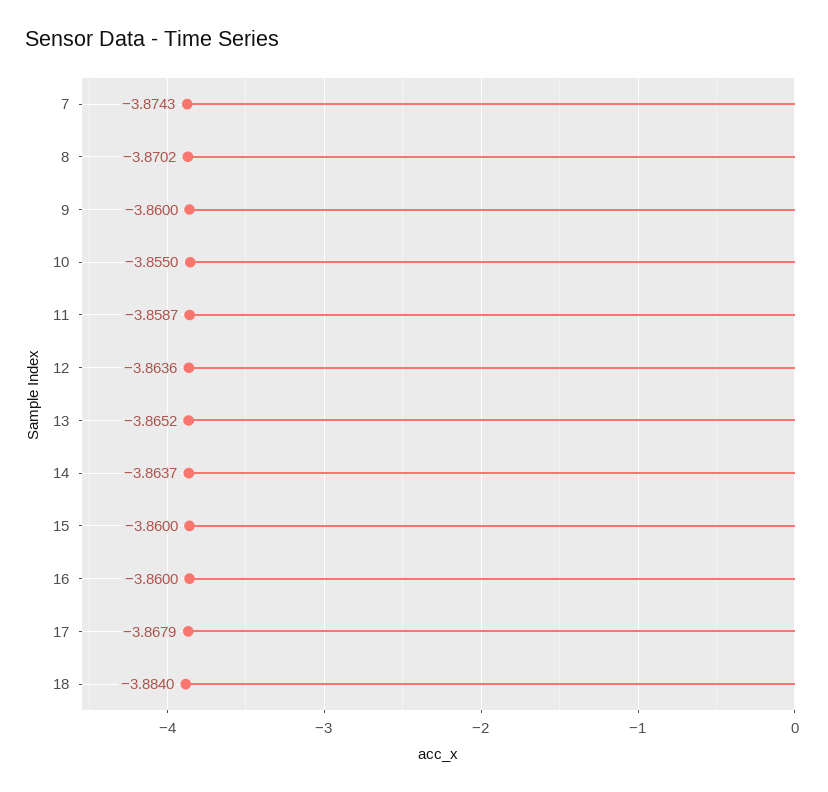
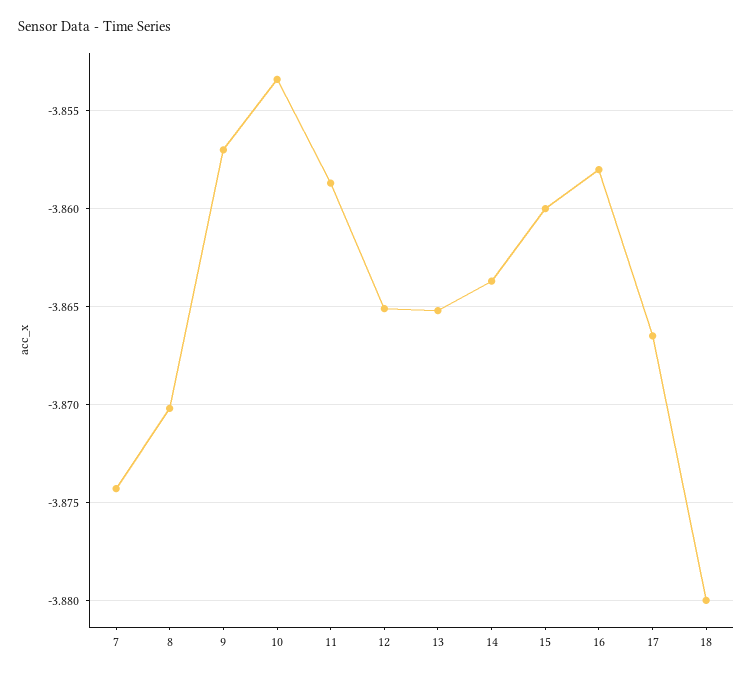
  {
    "7": -3.8743,
    "8": -3.8702,
-   "9": -3.86,
+   "9": -3.857,
-   "10": -3.855,
+   "10": -3.8535,
    "11": -3.8587,
-   "12": -3.8636,
+   "12": -3.865,
    "13": -3.8652,
    "14": -3.8637,
    "15": -3.86,
-   "16": -3.86,
+   "16": -3.858,
-   "17": -3.8679,
+   "17": -3.8665,
-   "18": -3.884
+   "18": -3.88
  }

